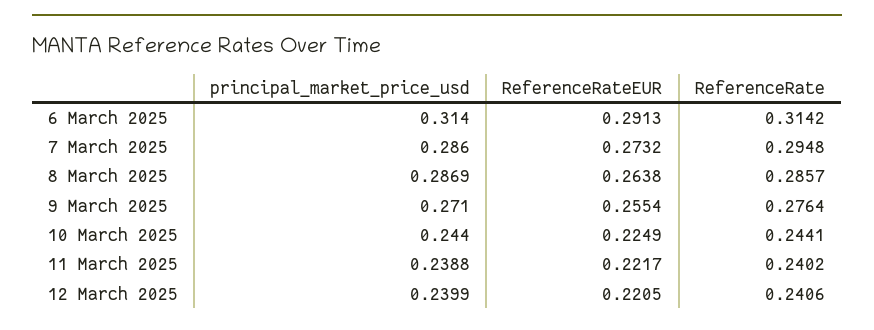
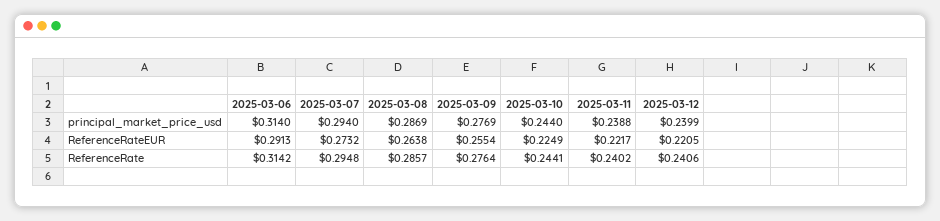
  {
    "principal_market_price_usd": {
      "6 March 2025": 0.314,
-     "7 March 2025": 0.286,
+     "7 March 2025": 0.294,
      "8 March 2025": 0.2869,
-     "9 March 2025": 0.271,
+     "9 March 2025": 0.2769,
      "10 March 2025": 0.244,
      "11 March 2025": 0.2388,
      "12 March 2025": 0.2399
    },
    "ReferenceRateEUR": {
      "6 March 2025": 0.2913,
      "7 March 2025": 0.2732,
      "8 March 2025": 0.2638,
      "9 March 2025": 0.2554,
      "10 March 2025": 0.2249,
      "11 March 2025": 0.2217,
      "12 March 2025": 0.2205
    },
    "ReferenceRate": {
      "6 March 2025": 0.3142,
      "7 March 2025": 0.2948,
      "8 March 2025": 0.2857,
      "9 March 2025": 0.2764,
      "10 March 2025": 0.2441,
      "11 March 2025": 0.2402,
      "12 March 2025": 0.2406
    }
  }

